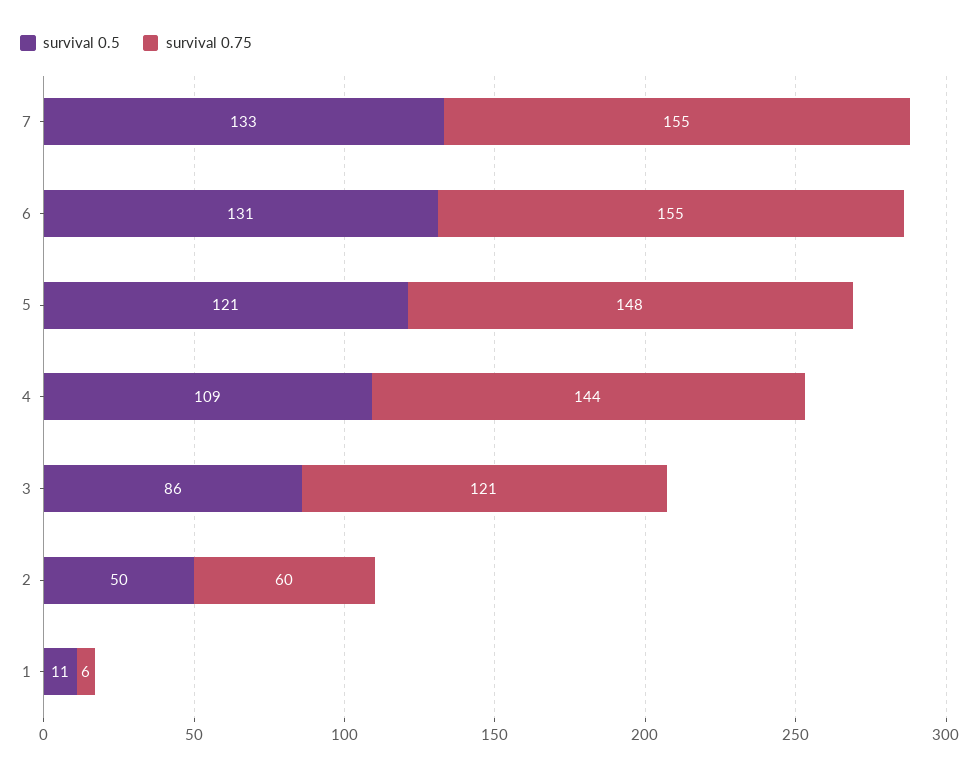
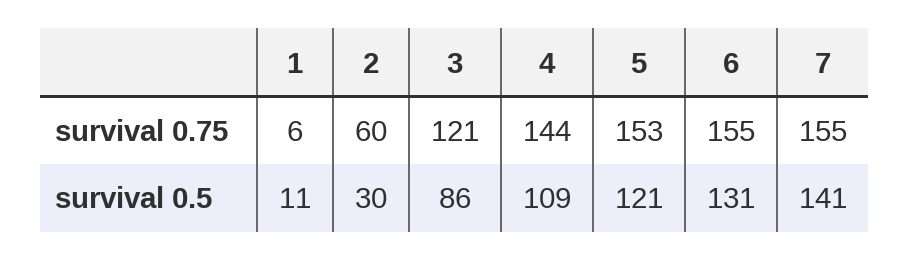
  {
    "survival 0.5": {
-     "7": 133,
+     "7": 141,
      "6": 131,
      "5": 121,
      "4": 109,
      "3": 86,
-     "2": 50,
+     "2": 30,
      "1": 11
    },
    "survival 0.75": {
      "7": 155,
      "6": 155,
-     "5": 148,
+     "5": 153,
      "4": 144,
      "3": 121,
      "2": 60,
      "1": 6
    }
  }

